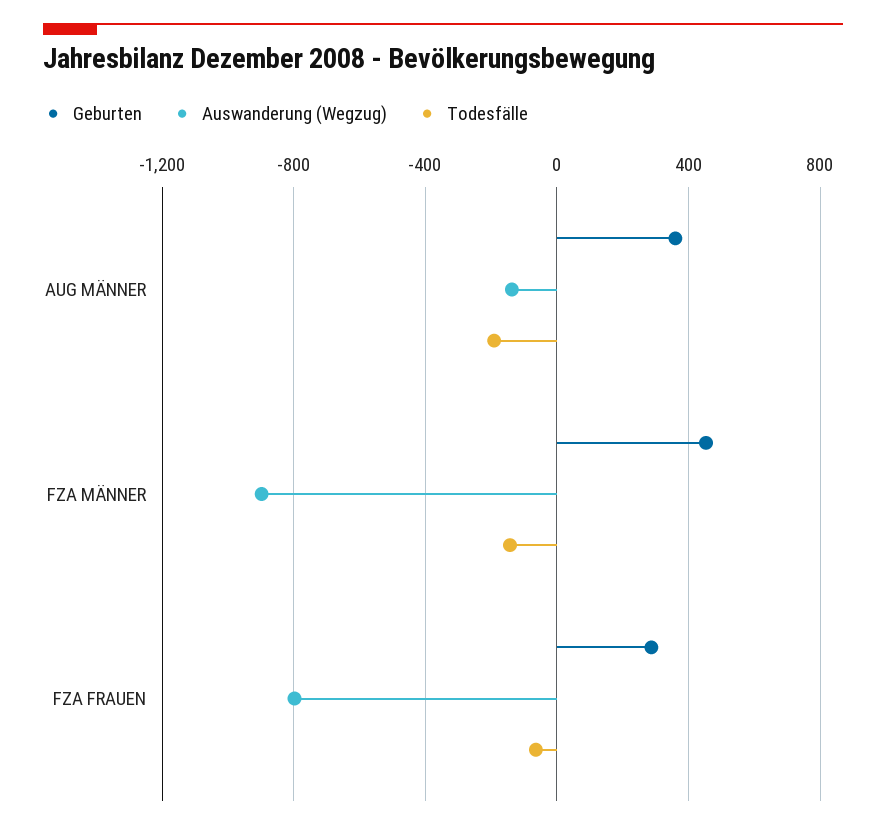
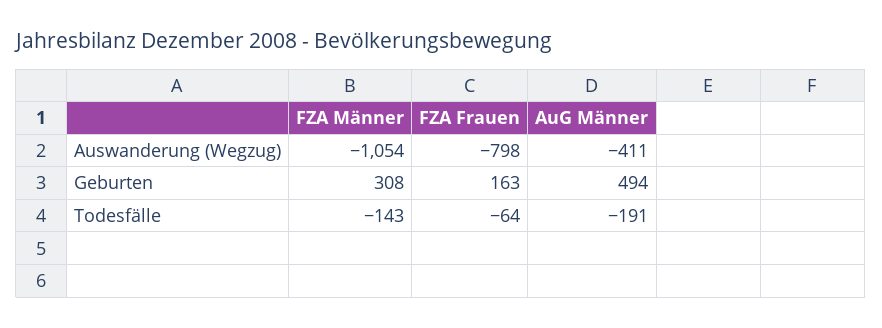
  {
    "Geburten": {
-     "AUG MÄNNER": 350,
+     "AUG MÄNNER": 494,
-     "FZA MÄNNER": 450,
+     "FZA MÄNNER": 308,
-     "FZA FRAUEN": 300
+     "FZA FRAUEN": 163
    },
    "Auswanderung (Wegzug)": {
-     "AUG MÄNNER": -150,
+     "AUG MÄNNER": -411,
-     "FZA MÄNNER": -900,
+     "FZA MÄNNER": -1054,
      "FZA FRAUEN": -798
    },
    "Todesfälle": {
      "AUG MÄNNER": -191,
      "FZA MÄNNER": -143,
      "FZA FRAUEN": -64
    }
  }

